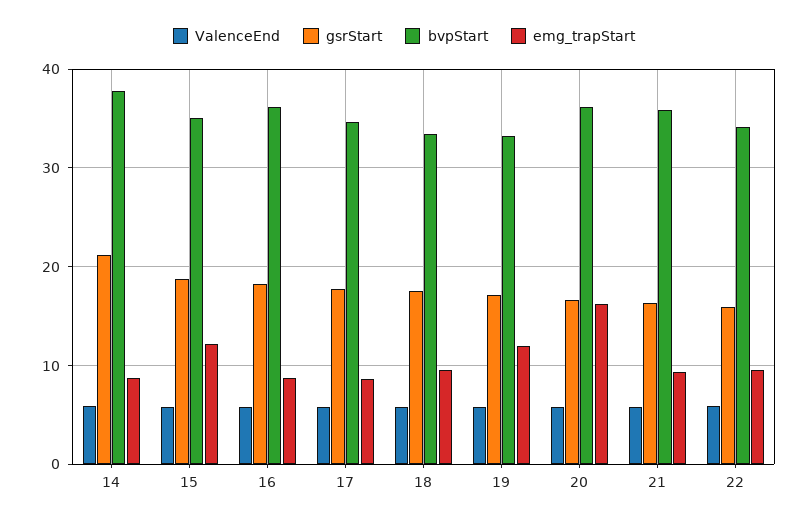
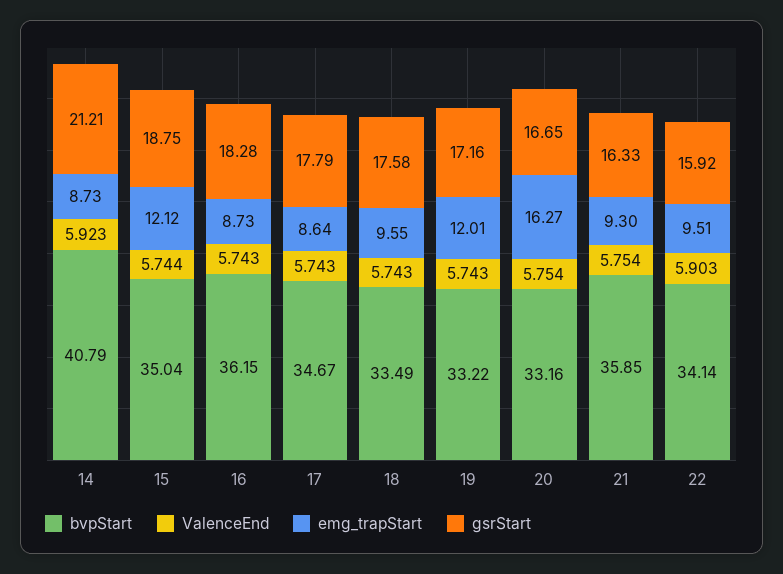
  {
    "ValenceEnd": {
      "14": 5.923,
      "15": 5.744,
      "16": 5.743,
      "17": 5.743,
      "18": 5.743,
      "19": 5.743,
      "20": 5.754,
      "21": 5.754,
      "22": 5.903
    },
    "gsrStart": {
      "14": 21.21,
      "15": 18.75,
      "16": 18.28,
      "17": 17.79,
      "18": 17.58,
      "19": 17.16,
      "20": 16.65,
      "21": 16.33,
      "22": 15.92
    },
    "bvpStart": {
-     "14": 38,
+     "14": 40.79,
      "15": 35.04,
      "16": 36.15,
      "17": 34.67,
      "18": 33.49,
      "19": 33.22,
-     "20": 36,
+     "20": 33.16,
      "21": 35.85,
      "22": 34.14
    },
    "emg_trapStart": {
      "14": 8.73,
      "15": 12.12,
      "16": 8.73,
      "17": 8.64,
      "18": 9.55,
      "19": 12.01,
      "20": 16.27,
      "21": 9.3,
      "22": 9.51
    }
  }

